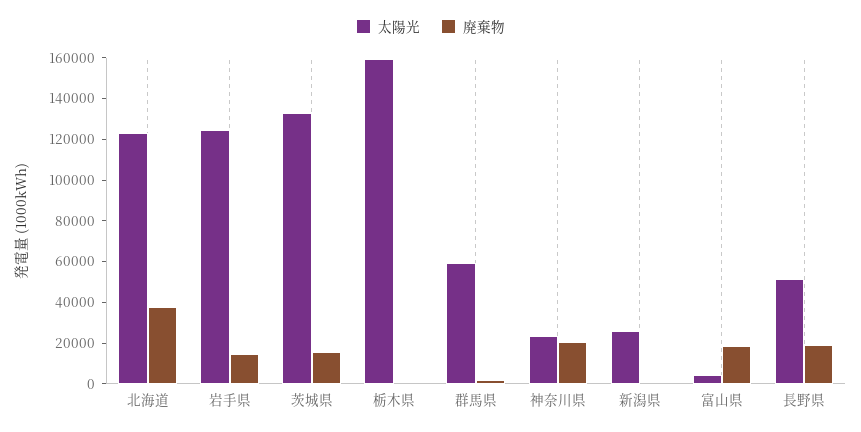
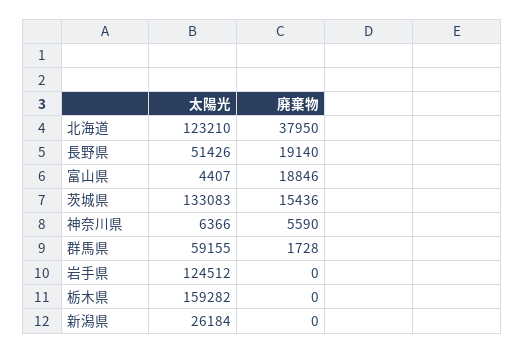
  {
    "太陽光": {
      "北海道": 123210,
      "岩手県": 124512,
      "茨城県": 133083,
      "栃木県": 159282,
      "群馬県": 59155,
-     "神奈川県": 25000,
+     "神奈川県": 6366,
      "新潟県": 26184,
      "富山県": 4407,
      "長野県": 51426
    },
    "廃棄物": {
      "北海道": 37950,
-     "岩手県": 15000,
+     "岩手県": 0,
      "茨城県": 15436,
      "栃木県": 0,
      "群馬県": 1728,
-     "神奈川県": 20000,
+     "神奈川県": 5590,
      "新潟県": 0,
      "富山県": 18846,
      "長野県": 19140
    }
  }

